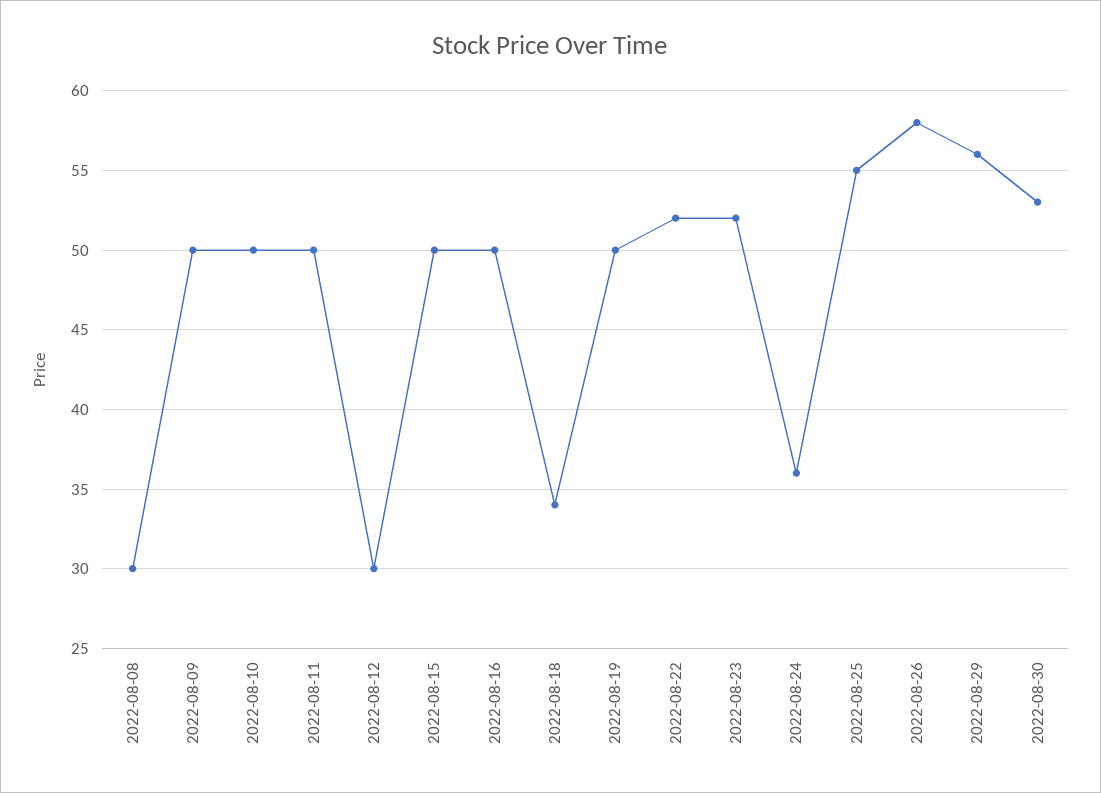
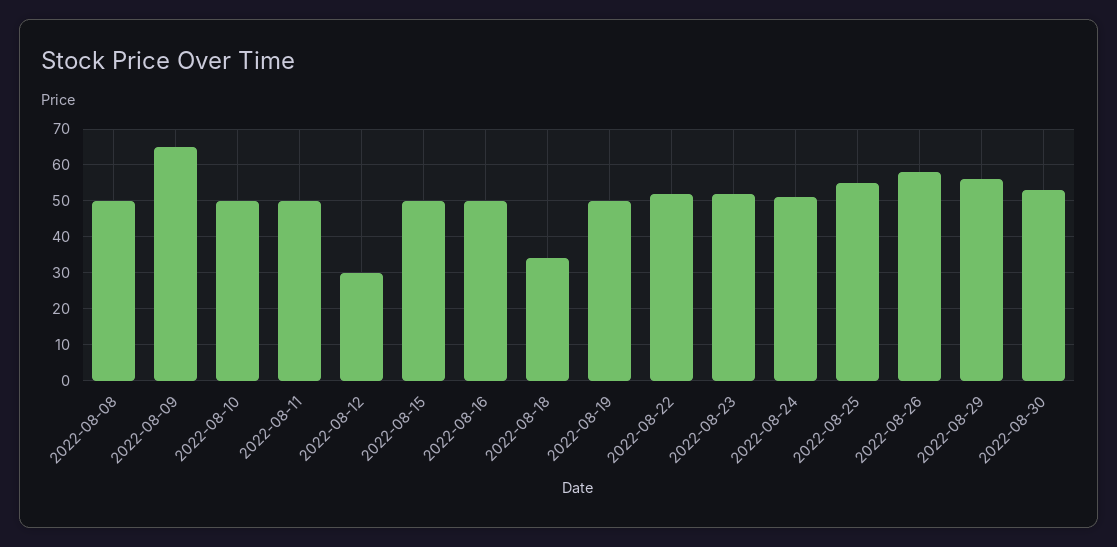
  {
-   "2022-08-08": 30,
+   "2022-08-08": 50,
-   "2022-08-09": 50,
+   "2022-08-09": 65,
    "2022-08-10": 50,
    "2022-08-11": 50,
    "2022-08-12": 30,
    "2022-08-15": 50,
    "2022-08-16": 50,
    "2022-08-18": 34,
    "2022-08-19": 50,
    "2022-08-22": 52,
    "2022-08-23": 52,
-   "2022-08-24": 36,
+   "2022-08-24": 50,
    "2022-08-25": 55,
    "2022-08-26": 58,
    "2022-08-29": 56,
    "2022-08-30": 53
  }

